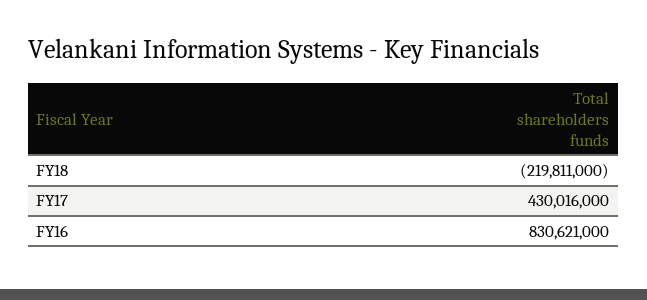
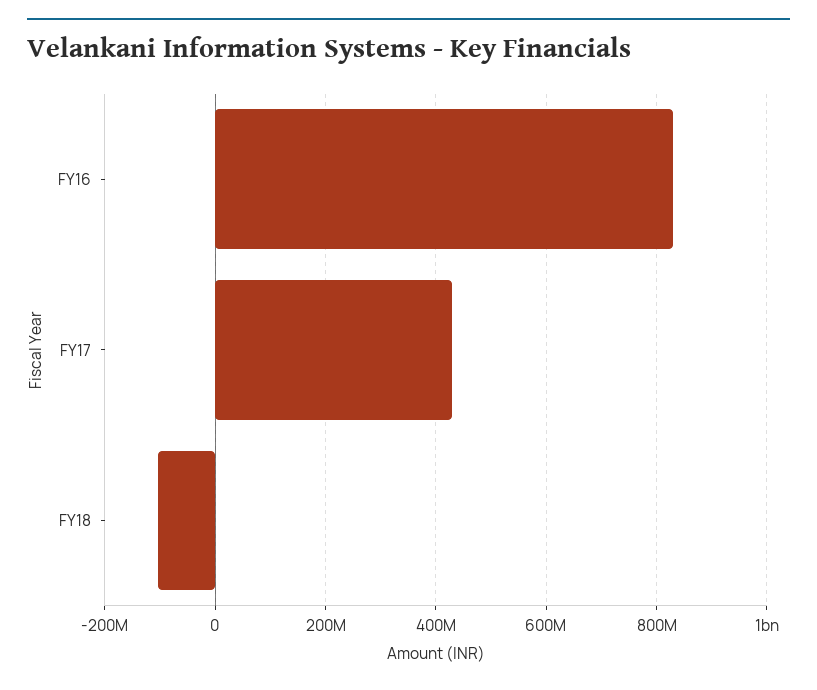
  {
-   "FY18": -219811000,
+   "FY18": -100000000,
    "FY17": 430016000,
    "FY16": 830621000
  }

